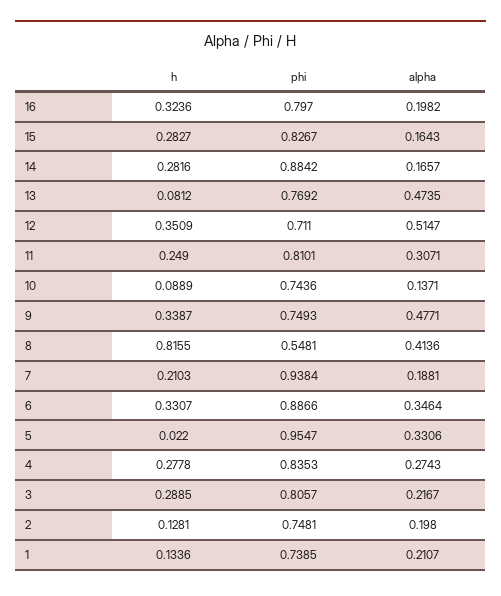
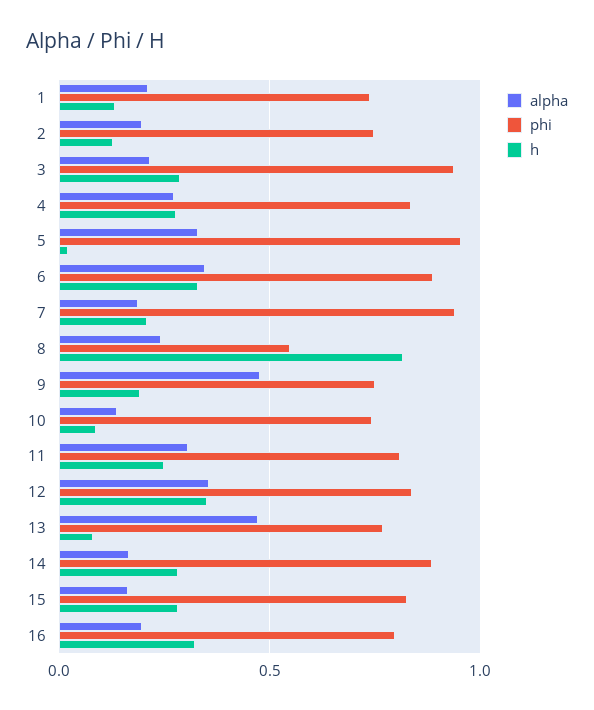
  {
    "h": {
      "16": 0.3236,
      "15": 0.2827,
      "14": 0.2816,
      "13": 0.0812,
      "12": 0.3509,
      "11": 0.249,
      "10": 0.0889,
-     "9": 0.3387,
+     "9": 0.2,
      "8": 0.8155,
      "7": 0.2103,
      "6": 0.3307,
      "5": 0.022,
      "4": 0.2778,
      "3": 0.2885,
      "2": 0.1281,
      "1": 0.1336
    },
    "phi": {
      "16": 0.797,
      "15": 0.8267,
      "14": 0.8842,
      "13": 0.7692,
-     "12": 0.711,
+     "12": 0.85,
      "11": 0.8101,
      "10": 0.7436,
      "9": 0.7493,
      "8": 0.5481,
      "7": 0.9384,
      "6": 0.8866,
      "5": 0.9547,
      "4": 0.8353,
-     "3": 0.8057,
+     "3": 0.95,
      "2": 0.7481,
      "1": 0.7385
    },
    "alpha": {
      "16": 0.1982,
      "15": 0.1643,
      "14": 0.1657,
      "13": 0.4735,
-     "12": 0.5147,
+     "12": 0.35,
      "11": 0.3071,
      "10": 0.1371,
      "9": 0.4771,
-     "8": 0.4136,
+     "8": 0.25,
      "7": 0.1881,
      "6": 0.3464,
      "5": 0.3306,
      "4": 0.2743,
      "3": 0.2167,
      "2": 0.198,
      "1": 0.2107
    }
  }

